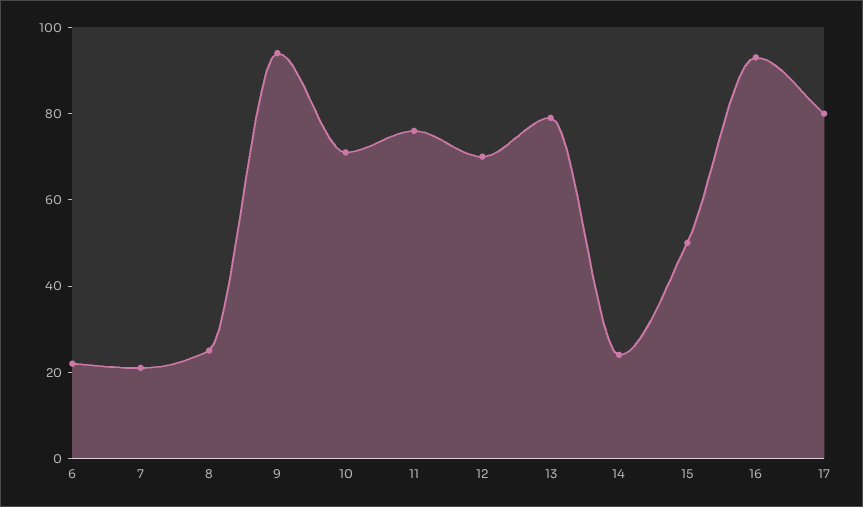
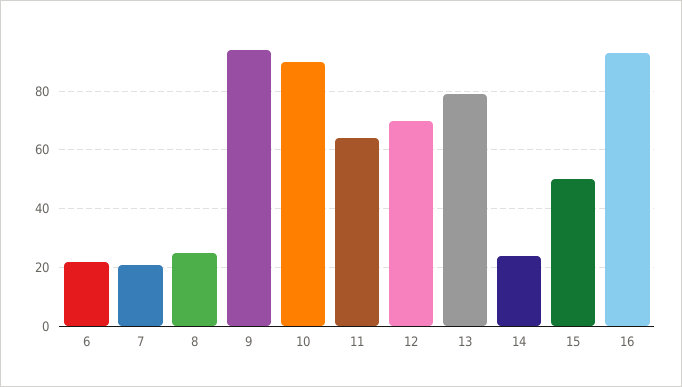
  {
    "6": 20,
    "7": 20,
    "8": 25,
    "9": 95,
-   "10": 70,
+   "10": 90,
-   "11": 75,
+   "11": 65,
    "12": 70,
    "13": 80,
    "14": 25,
    "15": 50,
-   "16": 95,
+   "16": 95
-   "17": 80
  }

